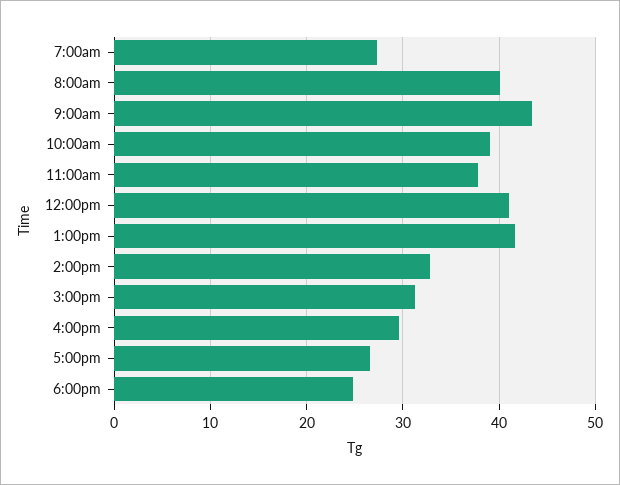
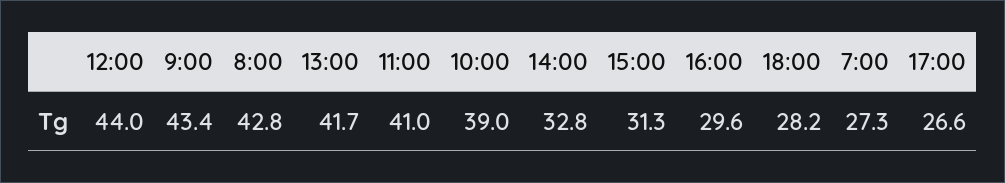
  {
    "7:00am": 27.3,
-   "8:00am": 40,
+   "8:00am": 42.8,
    "9:00am": 43.4,
    "10:00am": 39,
-   "11:00am": 38,
+   "11:00am": 41,
-   "12:00pm": 41,
+   "12:00pm": 44,
    "1:00pm": 41.7,
    "2:00pm": 32.8,
    "3:00pm": 31.3,
    "4:00pm": 29.6,
    "5:00pm": 26.6,
-   "6:00pm": 25
+   "6:00pm": 28.2
  }

